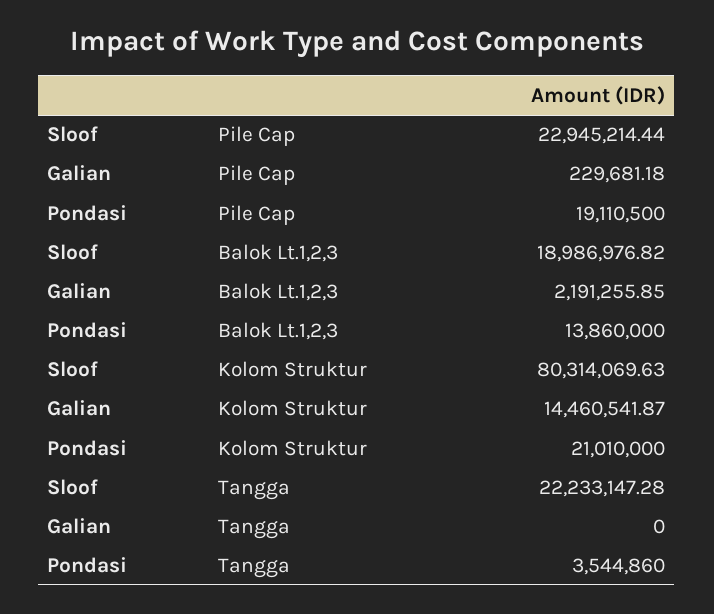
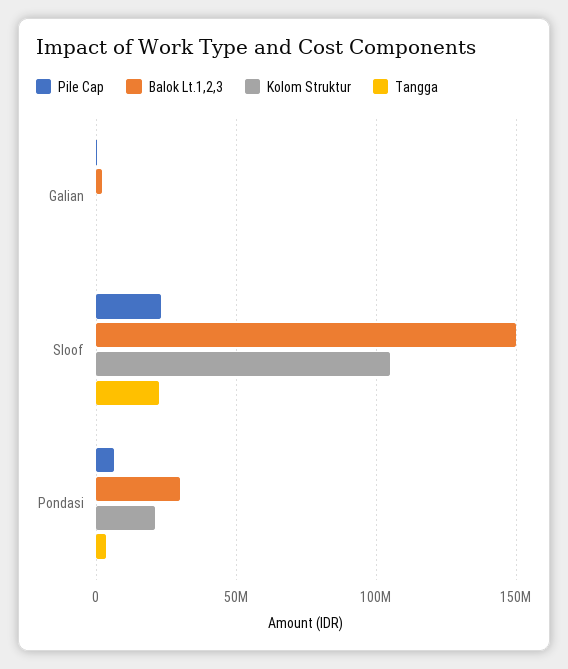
  {
    "Pile Cap": {
      "Sloof": 22945214.44,
      "Galian": 229681.18,
-     "Pondasi": 19110500
+     "Pondasi": 5000000
    },
    "Balok Lt.1,2,3": {
-     "Sloof": 18986976.82,
+     "Sloof": 150000000,
      "Galian": 2191255.85,
-     "Pondasi": 13860000
+     "Pondasi": 30000000
    },
    "Kolom Struktur": {
-     "Sloof": 80314069.63,
+     "Sloof": 105000000,
-     "Galian": 14460541.87,
+     "Galian": 0,
      "Pondasi": 21010000
    },
    "Tangga": {
      "Sloof": 22233147.28,
      "Galian": 0,
      "Pondasi": 3544860
    }
  }

